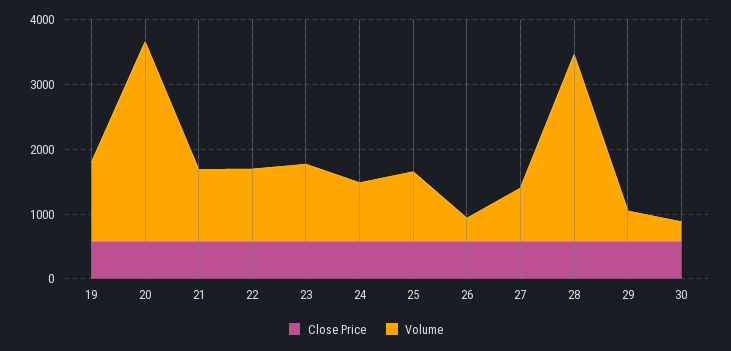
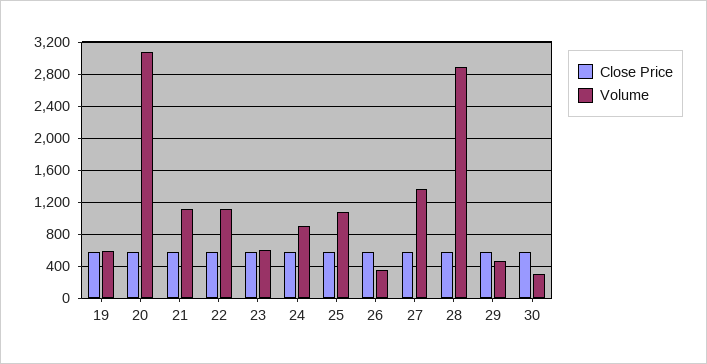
  {
    "Close Price": {
      "19": 600,
      "20": 600,
      "21": 600,
      "22": 600,
      "23": 600,
      "24": 600,
      "25": 600,
      "26": 600,
      "27": 600,
      "28": 600,
      "29": 600,
      "30": 600
    },
    "Volume": {
-     "19": 1200,
+     "19": 600,
      "20": 3100,
      "21": 1100,
      "22": 1100,
-     "23": 1200,
+     "23": 600,
      "24": 900,
      "25": 1100,
      "26": 400,
-     "27": 800,
+     "27": 1400,
      "28": 2900,
      "29": 500,
      "30": 300
    }
  }

